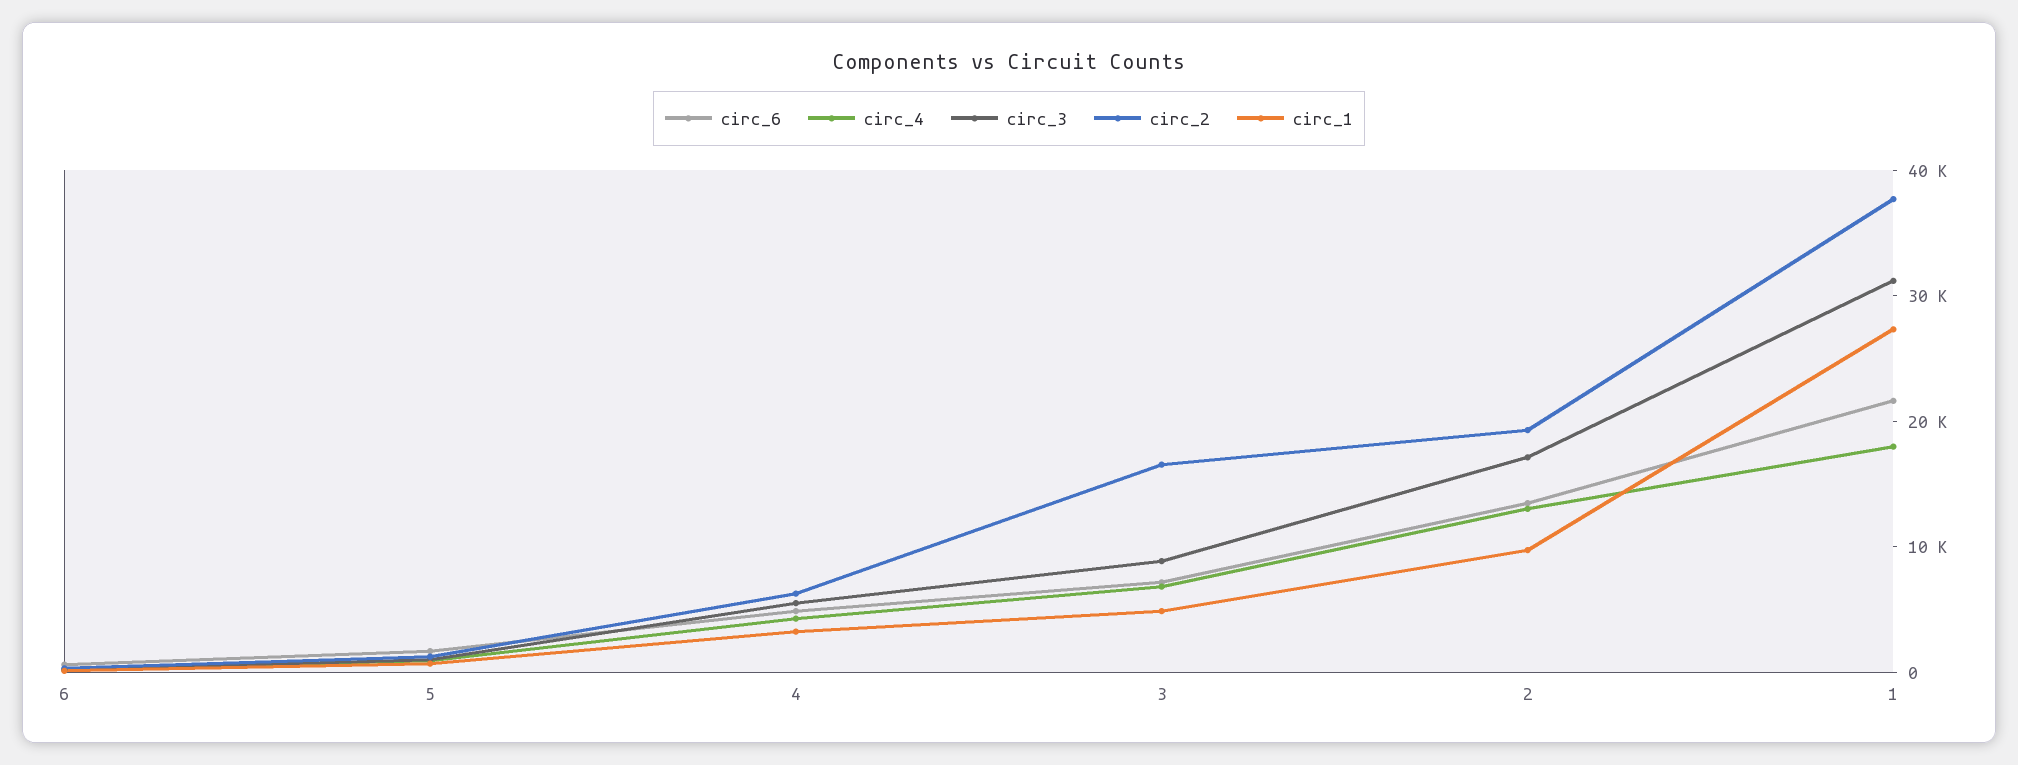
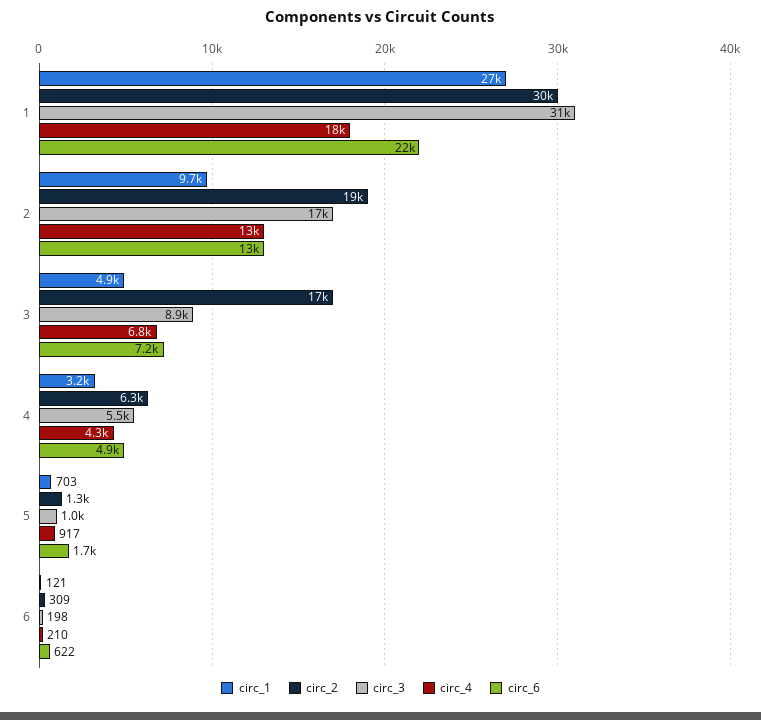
  {
    "circ_6": {
      "6": 622,
      "5": 1700,
      "4": 4900,
      "3": 7200,
      "2": 13000,
      "1": 22000
    },
    "circ_4": {
      "6": 210,
      "5": 917,
      "4": 4300,
      "3": 6800,
      "2": 13000,
      "1": 18000
    },
    "circ_3": {
      "6": 198,
      "5": 1000,
      "4": 5500,
      "3": 8900,
      "2": 17000,
      "1": 31000
    },
    "circ_2": {
      "6": 309,
      "5": 1300,
      "4": 6300,
      "3": 17000,
      "2": 19000,
-     "1": 38000
+     "1": 30000
    },
    "circ_1": {
      "6": 121,
      "5": 703,
      "4": 3200,
      "3": 4900,
      "2": 9700,
      "1": 27000
    }
  }

